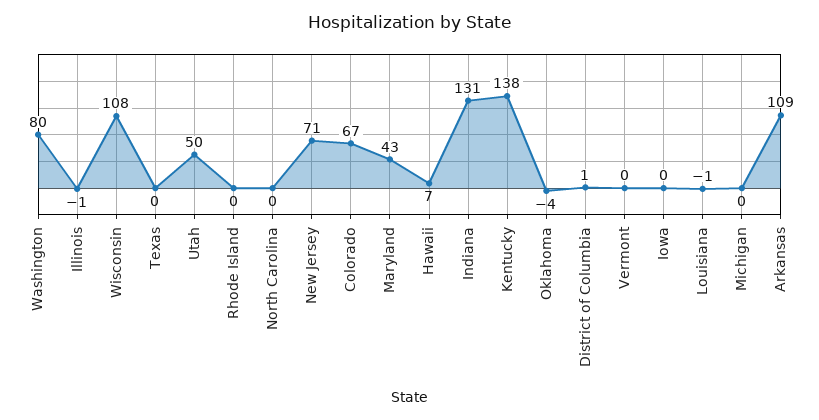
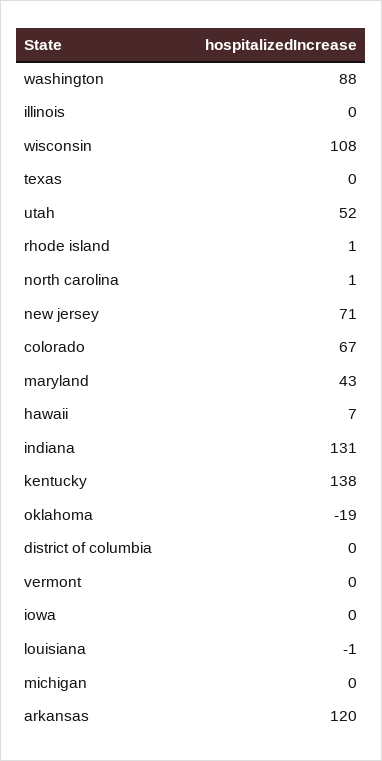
  {
-   "Washington": 80,
+   "Washington": 88,
-   "Illinois": -1,
+   "Illinois": 0,
    "Wisconsin": 108,
    "Texas": 0,
-   "Utah": 50,
+   "Utah": 52,
-   "Rhode Island": 0,
+   "Rhode Island": 1,
-   "North Carolina": 0,
+   "North Carolina": 1,
    "New Jersey": 71,
    "Colorado": 67,
    "Maryland": 43,
    "Hawaii": 7,
    "Indiana": 131,
    "Kentucky": 138,
-   "Oklahoma": -4,
+   "Oklahoma": -19,
-   "District of Columbia": 1,
+   "District of Columbia": 0,
    "Vermont": 0,
    "Iowa": 0,
    "Louisiana": -1,
    "Michigan": 0,
-   "Arkansas": 109
+   "Arkansas": 120
  }

